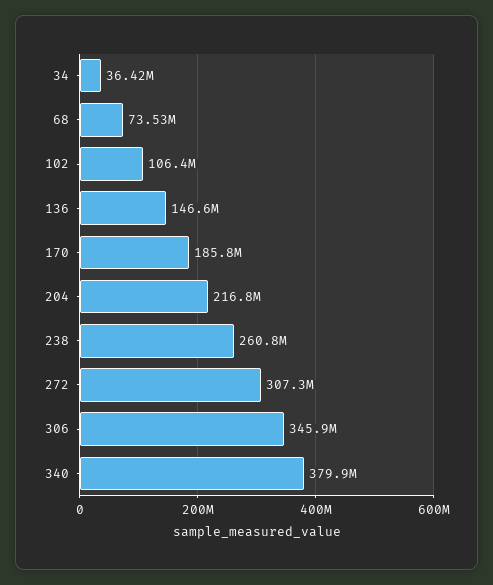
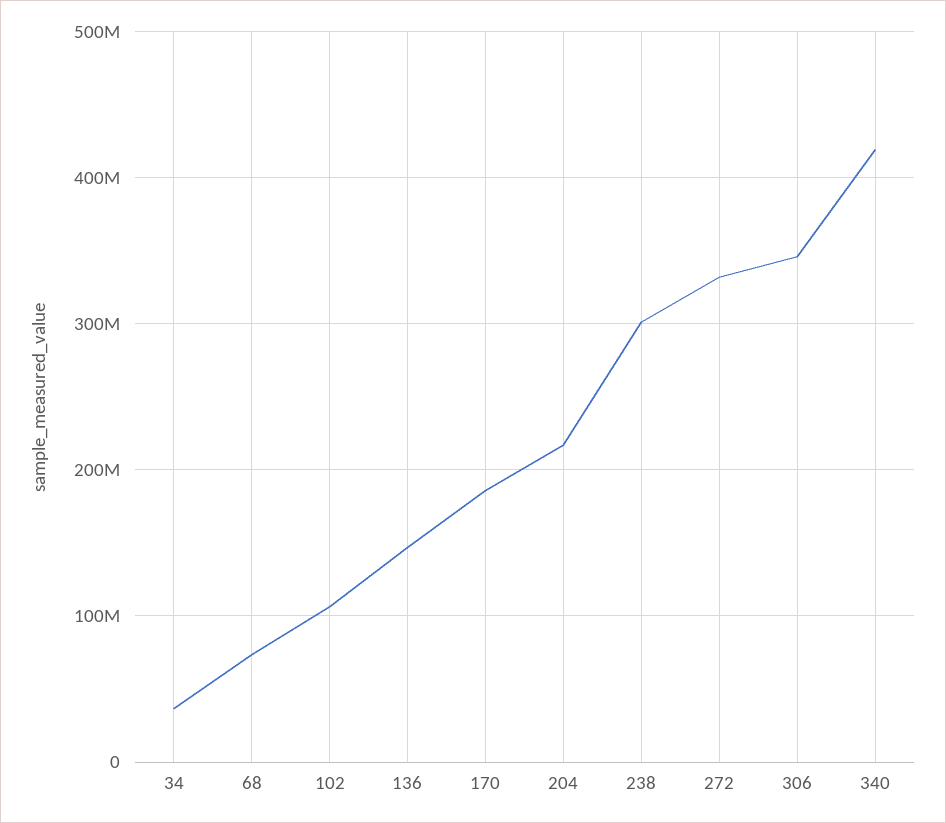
  {
    "34": 36420000,
    "68": 73530000,
    "102": 106400000,
    "136": 146600000,
    "170": 185800000,
    "204": 216800000,
-   "238": 260800000,
+   "238": 300000000,
-   "272": 307300000,
+   "272": 330000000,
    "306": 345900000,
-   "340": 379900000
+   "340": 420000000
  }

